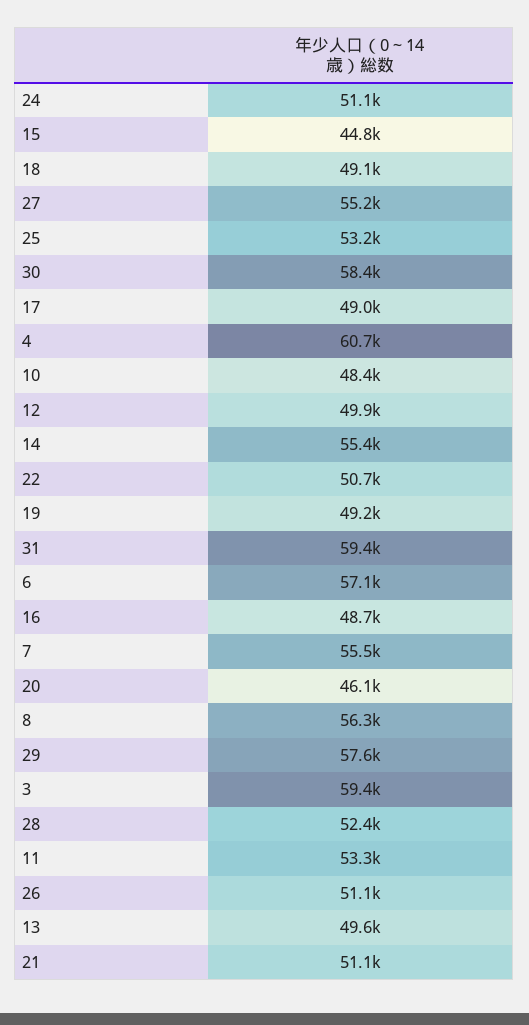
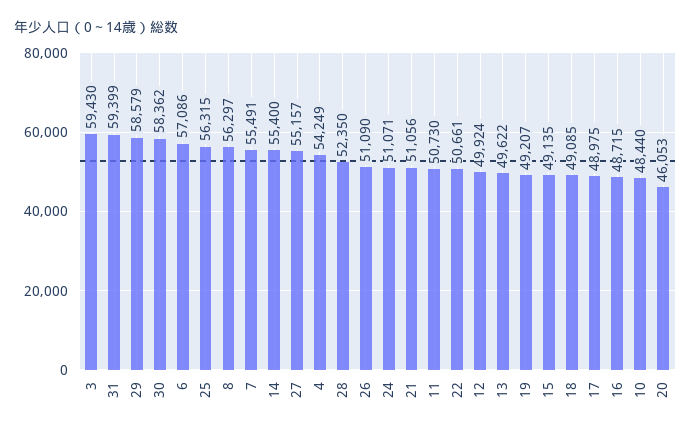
  {
    "24": 51071,
-   "15": 44800,
+   "15": 49135,
    "18": 49085,
    "27": 55157,
-   "25": 53200,
+   "25": 56315,
    "30": 58362,
    "17": 48975,
-   "4": 60700,
+   "4": 54249,
    "10": 48440,
    "12": 49924,
    "14": 55400,
    "22": 50661,
    "19": 49207,
    "31": 59399,
    "6": 57086,
    "16": 48715,
    "7": 55491,
    "20": 46053,
    "8": 56297,
-   "29": 57600,
+   "29": 58579,
    "3": 59430,
    "28": 52350,
-   "11": 53300,
+   "11": 50730,
    "26": 51090,
    "13": 49622,
    "21": 51056
  }

